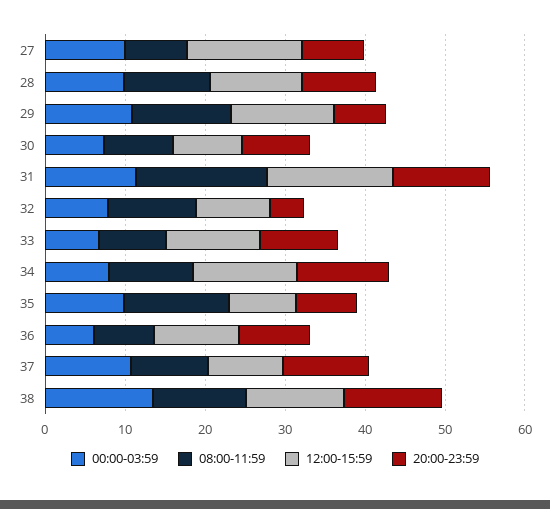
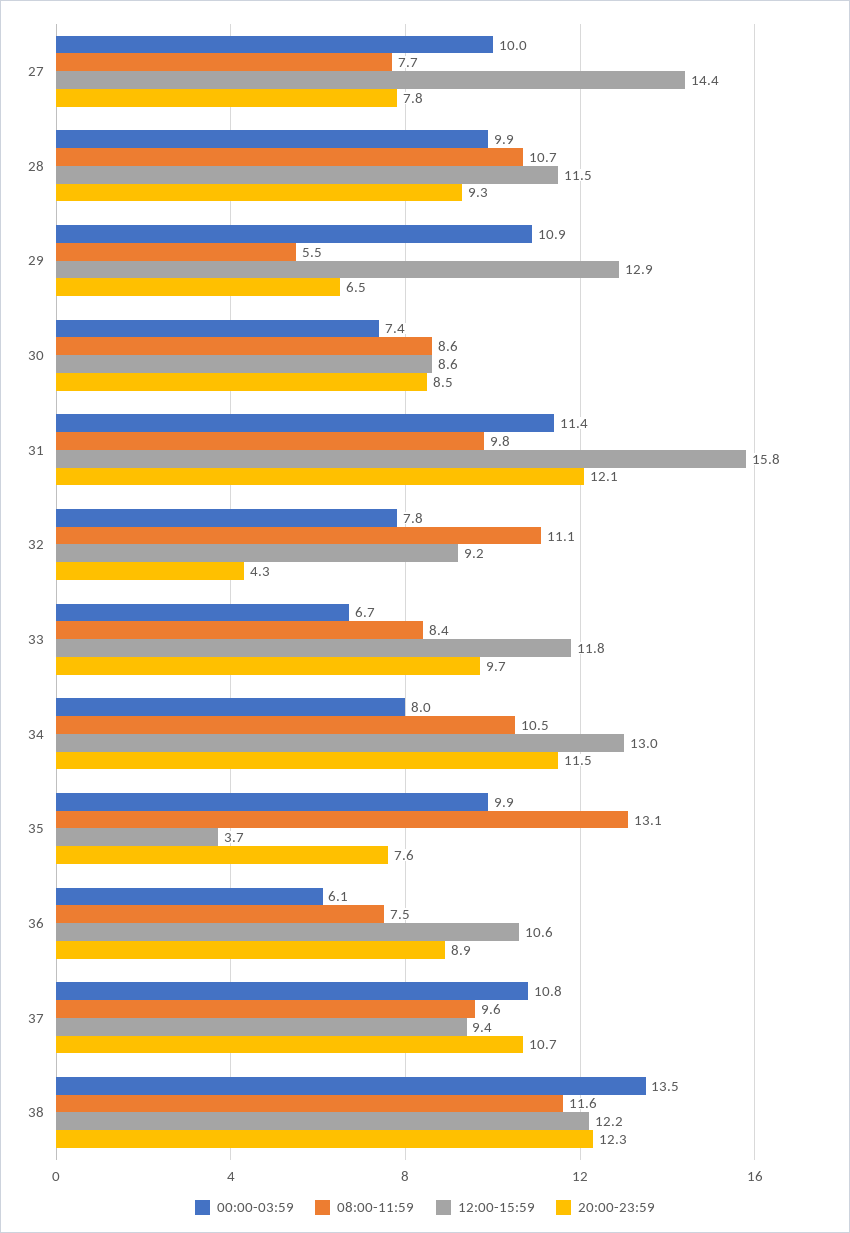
  {
    "00:00-03:59": {
      "27": 10,
      "28": 9.9,
      "29": 10.9,
      "30": 7.4,
      "31": 11.4,
      "32": 7.8,
      "33": 6.7,
      "34": 8,
      "35": 9.9,
      "36": 6.1,
      "37": 10.8,
      "38": 13.5
    },
    "08:00-11:59": {
      "27": 7.7,
      "28": 10.7,
-     "29": 12,
+     "29": 5.5,
      "30": 8.6,
-     "31": 16,
+     "31": 9.8,
      "32": 11.1,
      "33": 8.4,
      "34": 10.5,
      "35": 13.1,
      "36": 7.5,
      "37": 9.6,
      "38": 11.6
    },
    "12:00-15:59": {
      "27": 14.4,
      "28": 11.5,
      "29": 12.9,
      "30": 8.6,
      "31": 15.8,
      "32": 9.2,
      "33": 11.8,
      "34": 13,
-     "35": 8,
+     "35": 3.7,
      "36": 10.6,
      "37": 9.4,
      "38": 12.2
    },
    "20:00-23:59": {
      "27": 7.8,
      "28": 9.3,
      "29": 6.5,
      "30": 8.5,
      "31": 12.1,
      "32": 4.3,
      "33": 9.7,
      "34": 11.5,
      "35": 7.6,
      "36": 8.9,
      "37": 10.7,
      "38": 12.3
    }
  }

